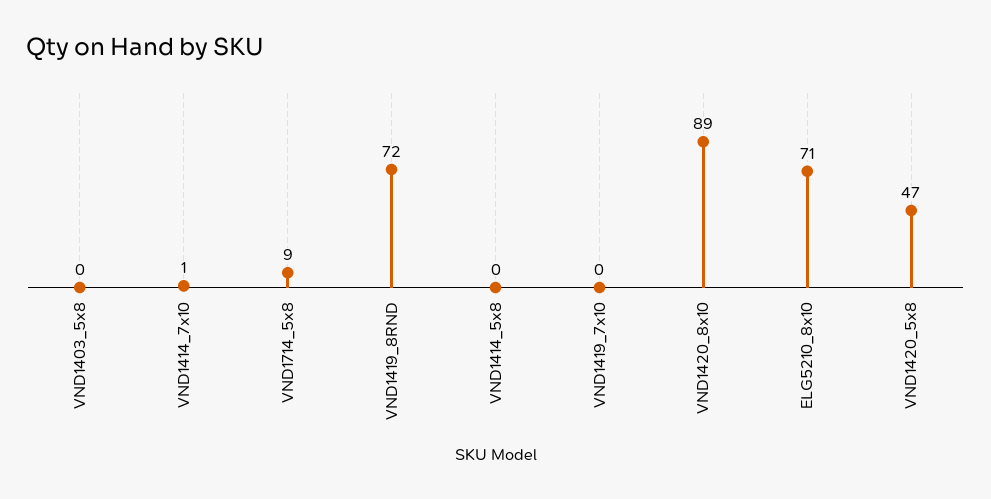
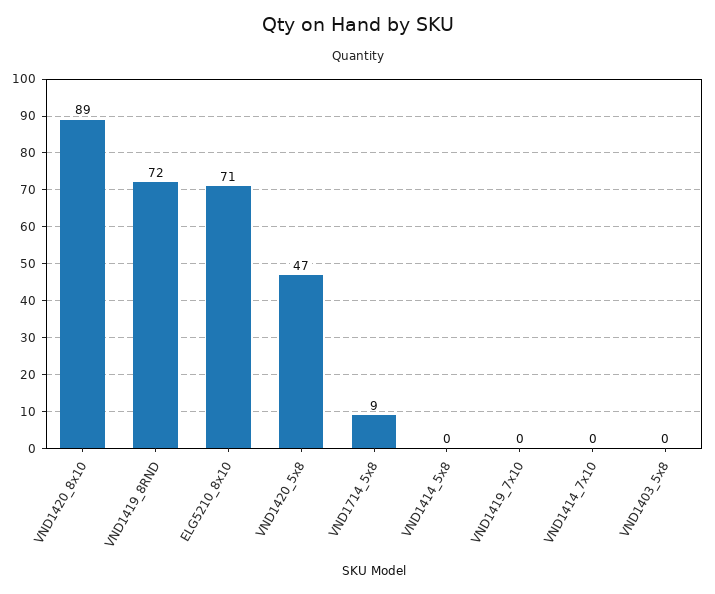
  {
    "VND1403_5x8": 0,
-   "VND1414_7x10": 1,
+   "VND1414_7x10": 0,
    "VND1714_5x8": 9,
    "VND1419_8RND": 72,
    "VND1414_5x8": 0,
    "VND1419_7x10": 0,
    "VND1420_8x10": 89,
    "ELG5210_8x10": 71,
    "VND1420_5x8": 47
  }

